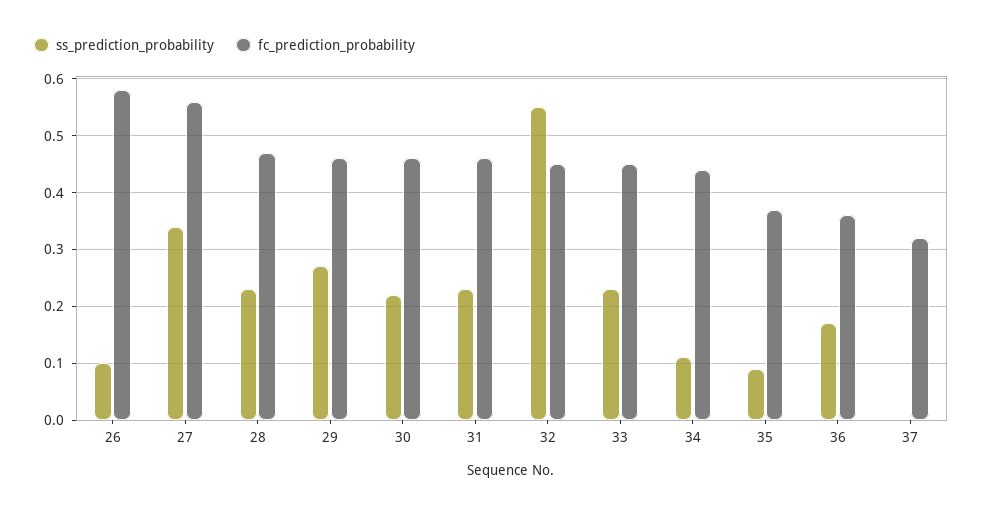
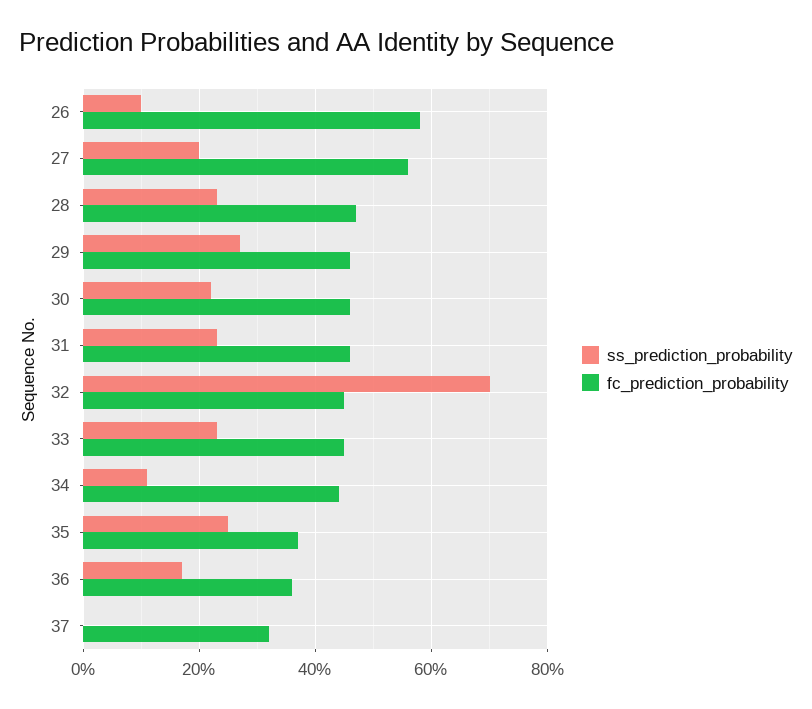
  {
    "ss_prediction_probability": {
      "26": 0.1,
-     "27": 0.35,
+     "27": 0.2,
      "28": 0.25,
      "29": 0.25,
      "30": 0.2,
      "31": 0.25,
-     "32": 0.55,
+     "32": 0.7,
      "33": 0.25,
      "34": 0.1,
-     "35": 0.1,
+     "35": 0.25,
      "36": 0.15,
      "37": 0
    },
    "fc_prediction_probability": {
      "26": 0.6,
      "27": 0.55,
      "28": 0.45,
      "29": 0.45,
      "30": 0.45,
      "31": 0.45,
      "32": 0.45,
      "33": 0.45,
      "34": 0.45,
      "35": 0.35,
      "36": 0.35,
      "37": 0.3
    }
  }

